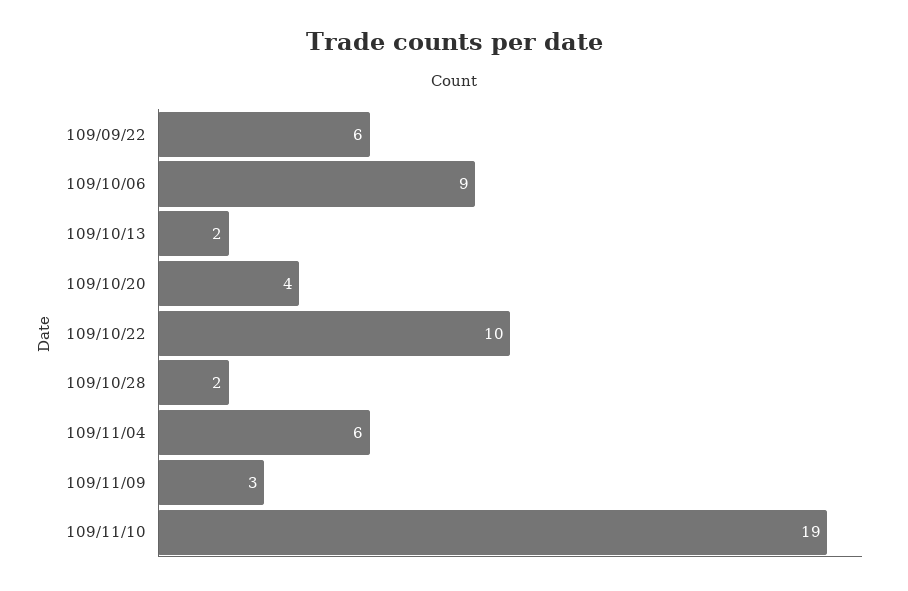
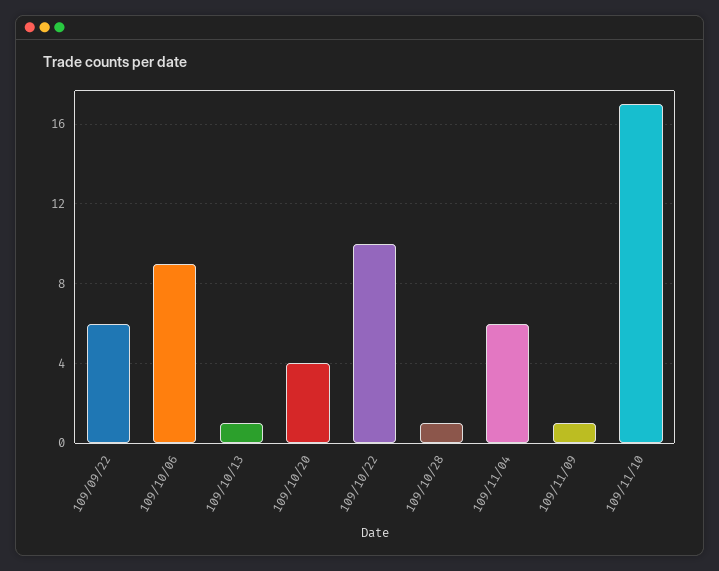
  {
    "109/09/22": 6,
    "109/10/06": 9,
-   "109/10/13": 2,
+   "109/10/13": 1,
    "109/10/20": 4,
    "109/10/22": 10,
-   "109/10/28": 2,
+   "109/10/28": 1,
    "109/11/04": 6,
-   "109/11/09": 3,
+   "109/11/09": 1,
-   "109/11/10": 19
+   "109/11/10": 17
  }

